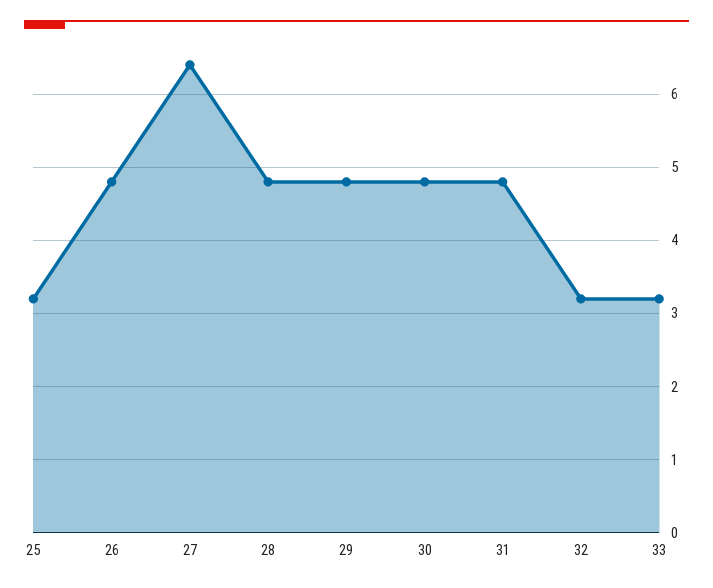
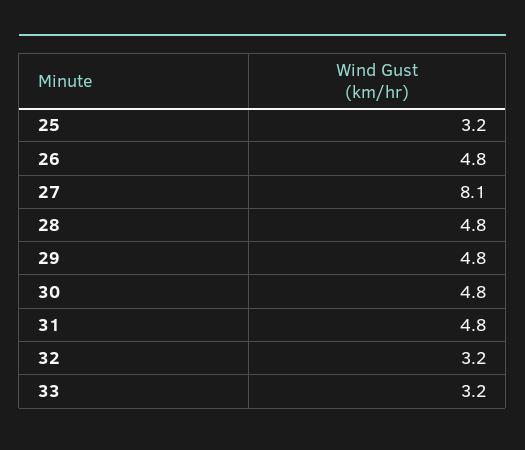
  {
    "25": 3.2,
    "26": 4.8,
-   "27": 6.4,
+   "27": 8.1,
    "28": 4.8,
    "29": 4.8,
    "30": 4.8,
    "31": 4.8,
    "32": 3.2,
    "33": 3.2
  }

